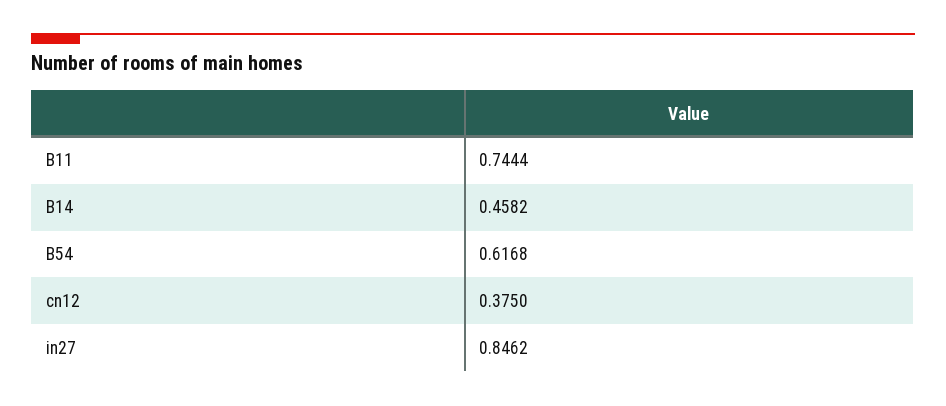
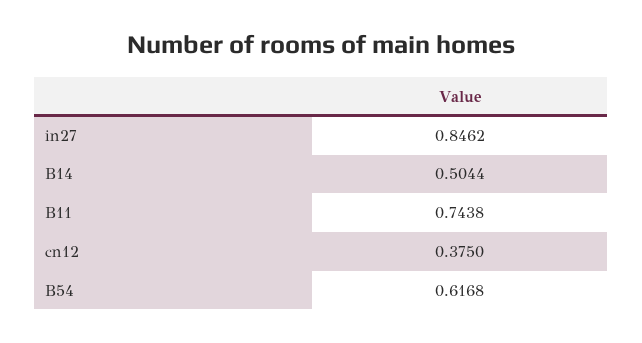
  {
-   "B11": 0.7444,
+   "B11": 0.7438,
-   "B14": 0.4582,
+   "B14": 0.5044,
    "B54": 0.6168,
    "cn12": 0.375,
    "in27": 0.8462
  }

